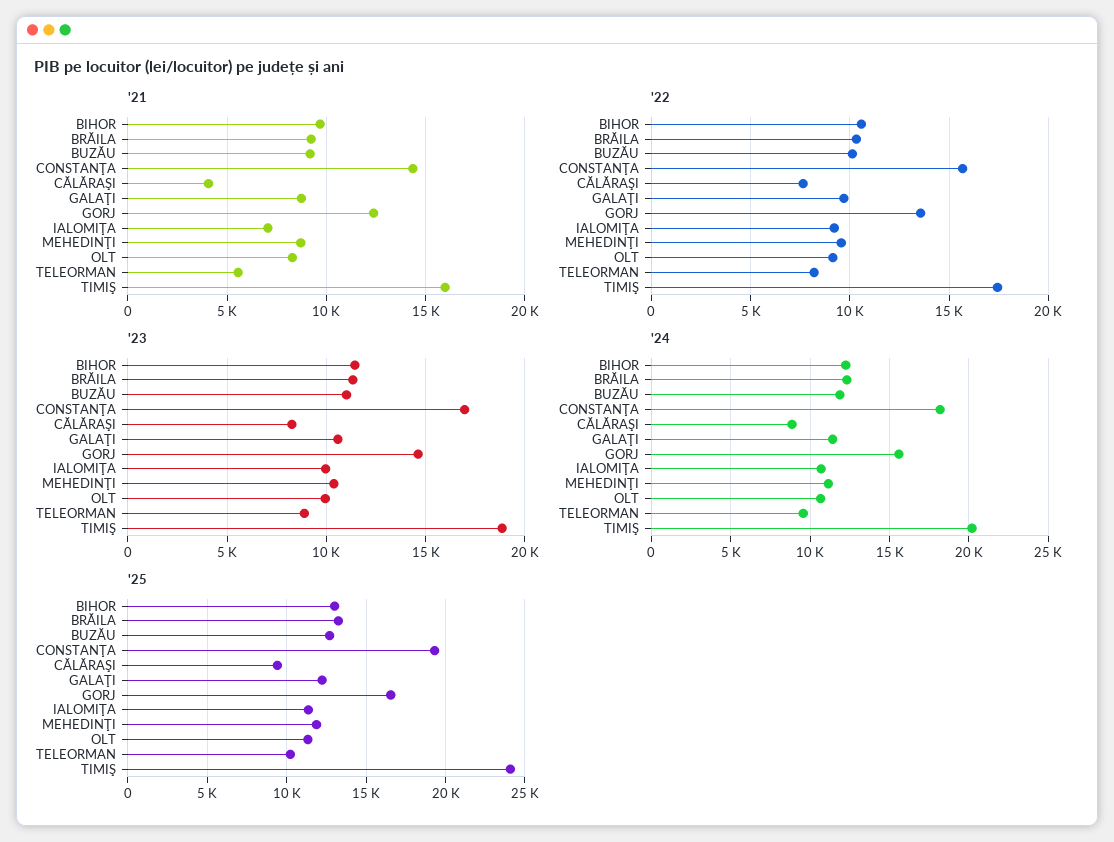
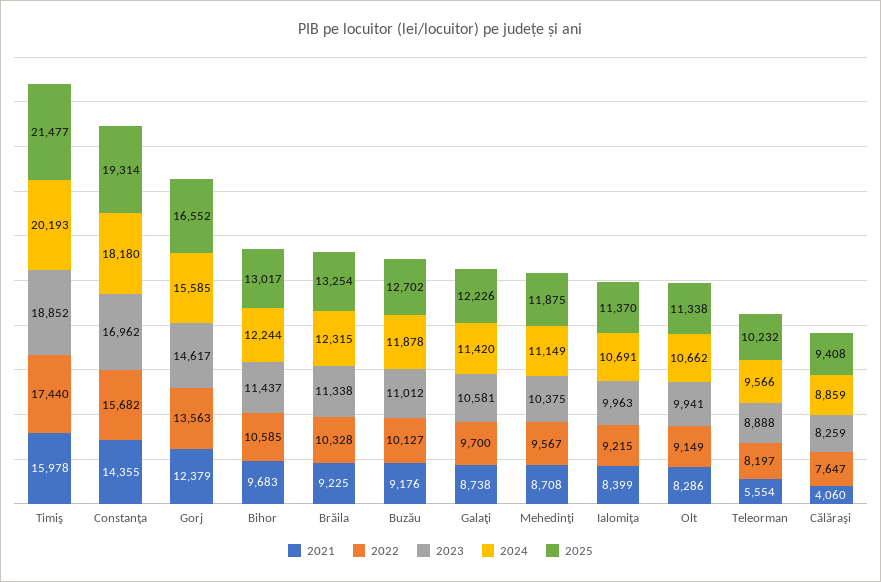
  {
    "'21": {
      "BIHOR": 9683,
      "BRĂILA": 9225,
      "BUZĂU": 9176,
      "CONSTANŢA": 14355,
      "CĂLĂRAŞI": 4060,
      "GALAŢI": 8738,
      "GORJ": 12379,
-     "IALOMIŢA": 7000,
+     "IALOMIŢA": 8399,
      "MEHEDINŢI": 8708,
      "OLT": 8286,
      "TELEORMAN": 5554,
      "TIMIŞ": 15978
    },
    "'22": {
      "BIHOR": 10585,
      "BRĂILA": 10328,
      "BUZĂU": 10127,
      "CONSTANŢA": 15682,
      "CĂLĂRAŞI": 7647,
      "GALAŢI": 9700,
      "GORJ": 13563,
      "IALOMIŢA": 9215,
      "MEHEDINŢI": 9567,
      "OLT": 9149,
      "TELEORMAN": 8197,
      "TIMIŞ": 17440
    },
    "'23": {
      "BIHOR": 11437,
      "BRĂILA": 11338,
      "BUZĂU": 11012,
      "CONSTANŢA": 16962,
      "CĂLĂRAŞI": 8259,
      "GALAŢI": 10581,
      "GORJ": 14617,
      "IALOMIŢA": 9963,
      "MEHEDINŢI": 10375,
      "OLT": 9941,
      "TELEORMAN": 8888,
      "TIMIŞ": 18852
    },
    "'24": {
      "BIHOR": 12244,
      "BRĂILA": 12315,
      "BUZĂU": 11878,
      "CONSTANŢA": 18180,
      "CĂLĂRAŞI": 8859,
      "GALAŢI": 11420,
      "GORJ": 15585,
      "IALOMIŢA": 10691,
      "MEHEDINŢI": 11149,
      "OLT": 10662,
      "TELEORMAN": 9566,
      "TIMIŞ": 20193
    },
    "'25": {
      "BIHOR": 13017,
      "BRĂILA": 13254,
      "BUZĂU": 12702,
      "CONSTANŢA": 19314,
      "CĂLĂRAŞI": 9408,
      "GALAŢI": 12226,
      "GORJ": 16552,
      "IALOMIŢA": 11370,
      "MEHEDINŢI": 11875,
      "OLT": 11338,
      "TELEORMAN": 10232,
-     "TIMIŞ": 24000
+     "TIMIŞ": 21477
    }
  }

